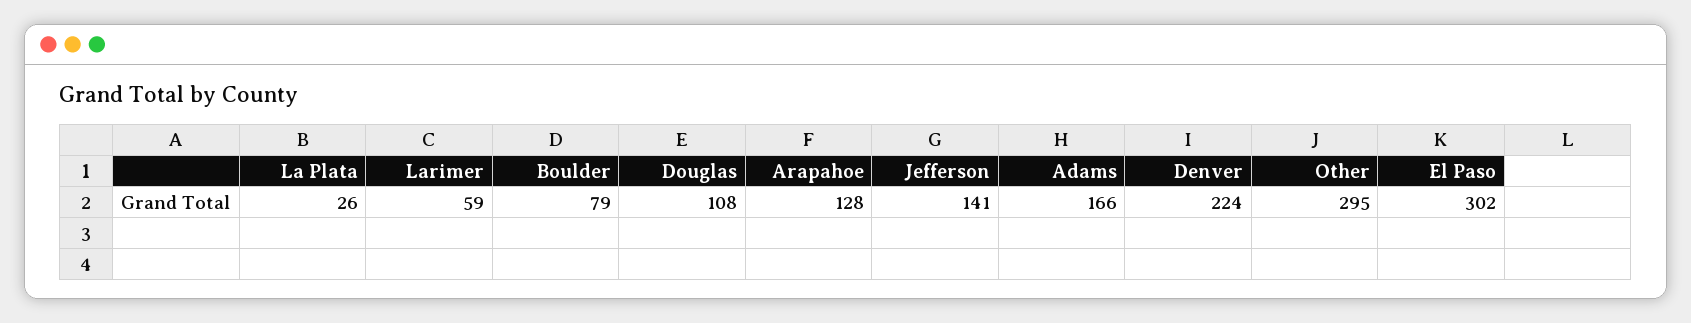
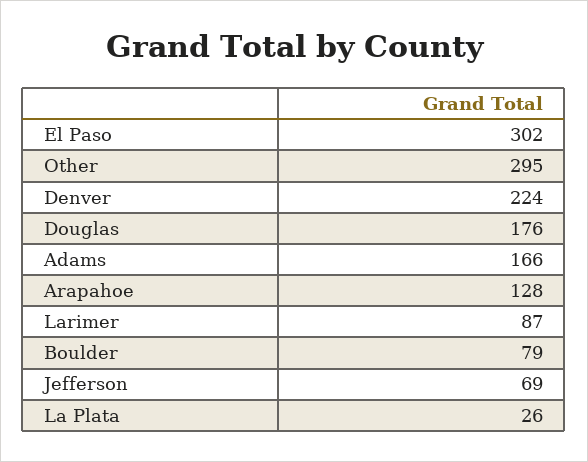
  {
    "La Plata": 26,
-   "Larimer": 59,
+   "Larimer": 87,
    "Boulder": 79,
-   "Douglas": 108,
+   "Douglas": 176,
    "Arapahoe": 128,
-   "Jefferson": 141,
+   "Jefferson": 69,
    "Adams": 166,
    "Denver": 224,
    "Other": 295,
    "El Paso": 302
  }

